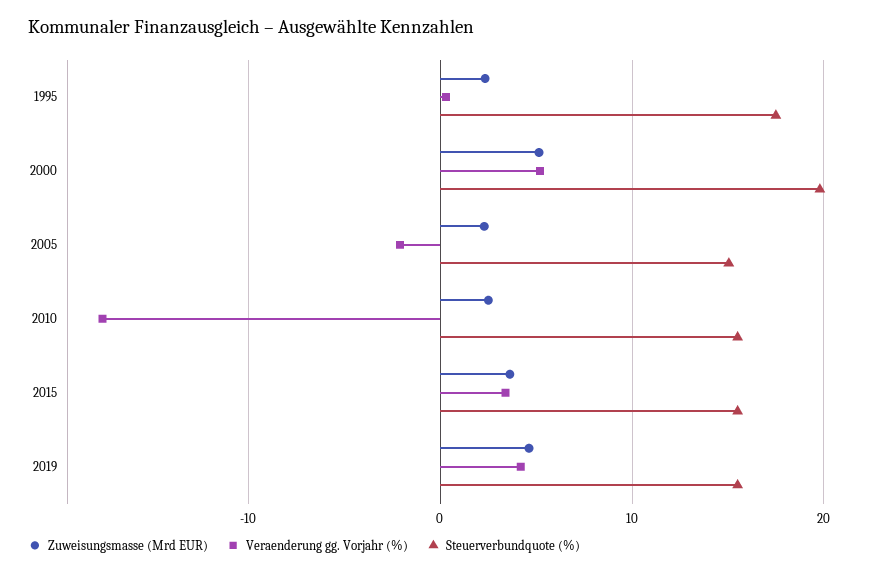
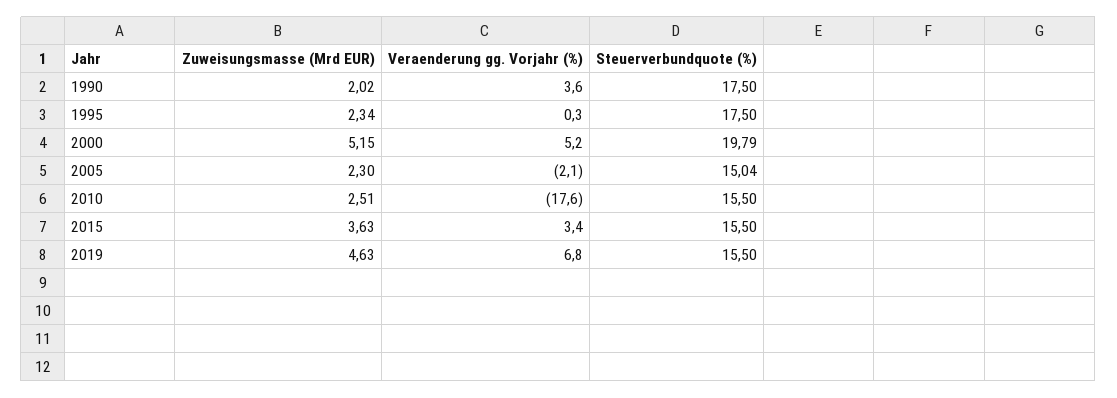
  {
    "Zuweisungsmasse (Mrd EUR)": {
      "1995": 2.34,
      "2000": 5.15,
      "2005": 2.3,
      "2010": 2.51,
      "2015": 3.63,
-     "2019": 4.63
+     "2019": 4.63,
+     "1990": 2.02
    },
    "Veraenderung gg. Vorjahr (%)": {
      "1995": 0.3,
      "2000": 5.2,
      "2005": -2.1,
      "2010": -17.6,
      "2015": 3.4,
-     "2019": 4
+     "2019": 6.8,
+     "1990": 3.6
    },
    "Steuerverbundquote (%)": {
      "1995": 17.5,
      "2000": 19.79,
      "2005": 15.04,
      "2010": 15.5,
      "2015": 15.5,
-     "2019": 15.5
+     "2019": 15.5,
+     "1990": 17.5
    }
  }

